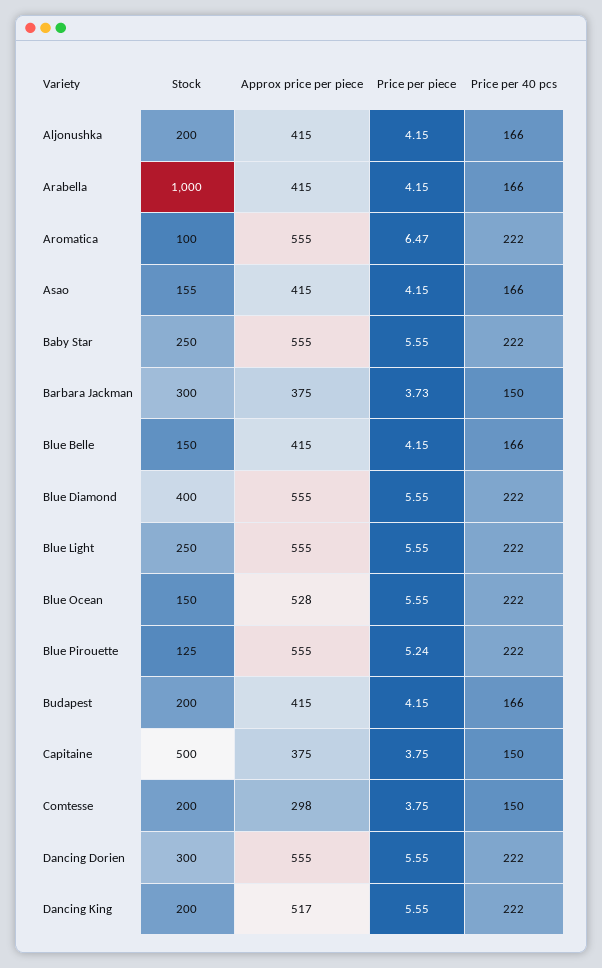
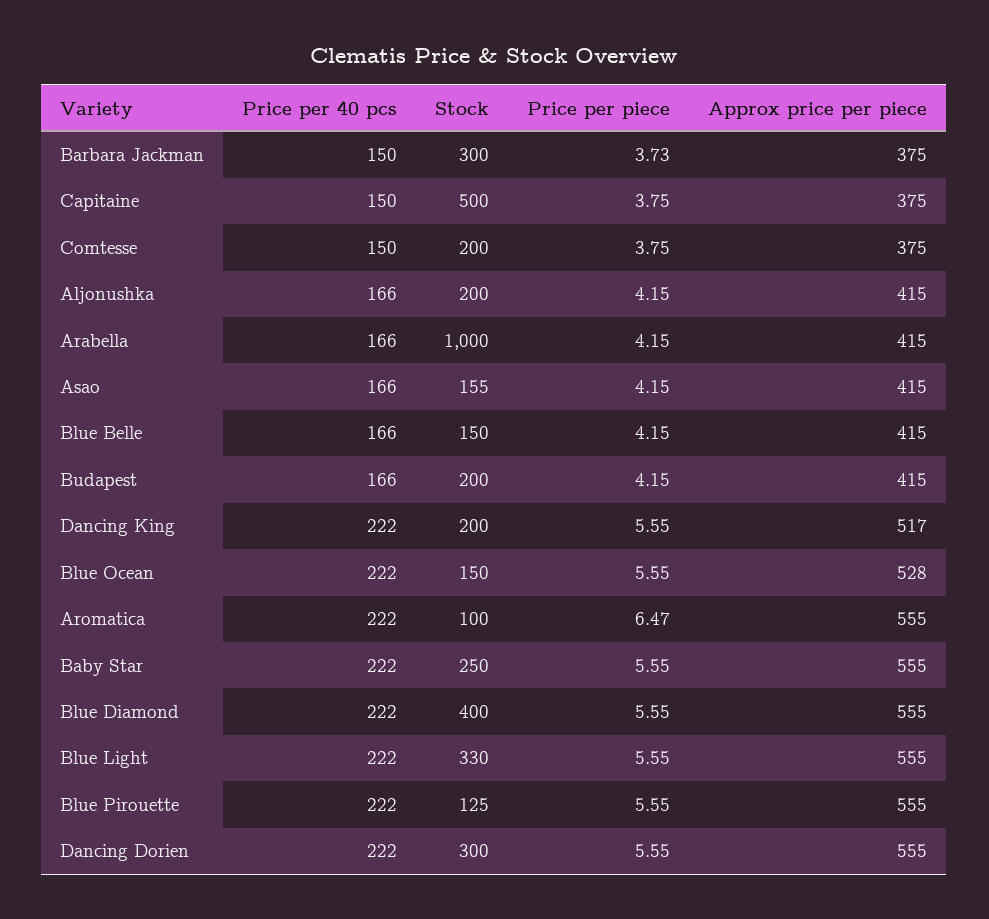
  {
    "Stock": {
      "Aljonushka": 200,
      "Arabella": 1000,
      "Aromatica": 100,
      "Asao": 155,
      "Baby Star": 250,
      "Barbara Jackman": 300,
      "Blue Belle": 150,
      "Blue Diamond": 400,
-     "Blue Light": 250,
+     "Blue Light": 330,
      "Blue Ocean": 150,
      "Blue Pirouette": 125,
      "Budapest": 200,
      "Capitaine": 500,
      "Comtesse": 200,
      "Dancing Dorien": 300,
      "Dancing King": 200
    },
    "Approx price per piece": {
      "Aljonushka": 415,
      "Arabella": 415,
      "Aromatica": 555,
      "Asao": 415,
      "Baby Star": 555,
      "Barbara Jackman": 375,
      "Blue Belle": 415,
      "Blue Diamond": 555,
      "Blue Light": 555,
      "Blue Ocean": 528,
      "Blue Pirouette": 555,
      "Budapest": 415,
      "Capitaine": 375,
-     "Comtesse": 298,
+     "Comtesse": 375,
      "Dancing Dorien": 555,
      "Dancing King": 517
    },
    "Price per piece": {
      "Aljonushka": 4.15,
      "Arabella": 4.15,
      "Aromatica": 6.47,
      "Asao": 4.15,
      "Baby Star": 5.55,
      "Barbara Jackman": 3.73,
      "Blue Belle": 4.15,
      "Blue Diamond": 5.55,
      "Blue Light": 5.55,
      "Blue Ocean": 5.55,
-     "Blue Pirouette": 5.24,
+     "Blue Pirouette": 5.55,
      "Budapest": 4.15,
      "Capitaine": 3.75,
      "Comtesse": 3.75,
      "Dancing Dorien": 5.55,
      "Dancing King": 5.55
    },
    "Price per 40 pcs": {
      "Aljonushka": 166,
      "Arabella": 166,
      "Aromatica": 222,
      "Asao": 166,
      "Baby Star": 222,
      "Barbara Jackman": 150,
      "Blue Belle": 166,
      "Blue Diamond": 222,
      "Blue Light": 222,
      "Blue Ocean": 222,
      "Blue Pirouette": 222,
      "Budapest": 166,
      "Capitaine": 150,
      "Comtesse": 150,
      "Dancing Dorien": 222,
      "Dancing King": 222
    }
  }

